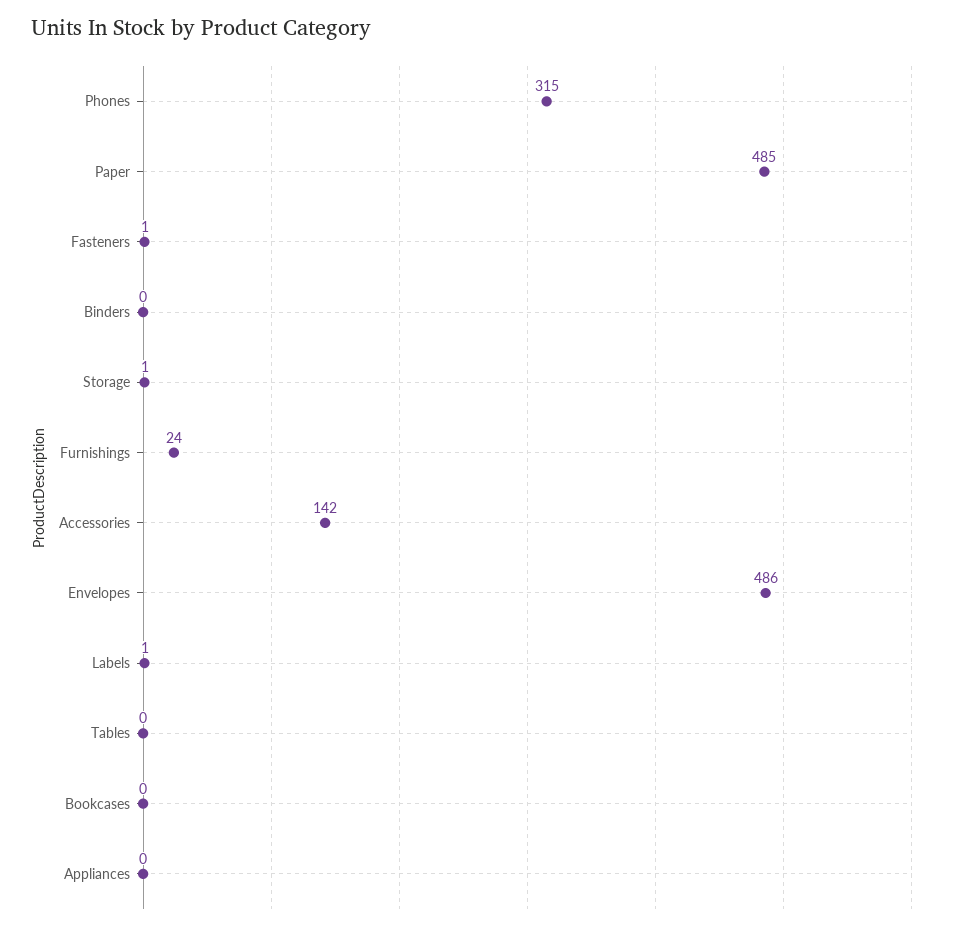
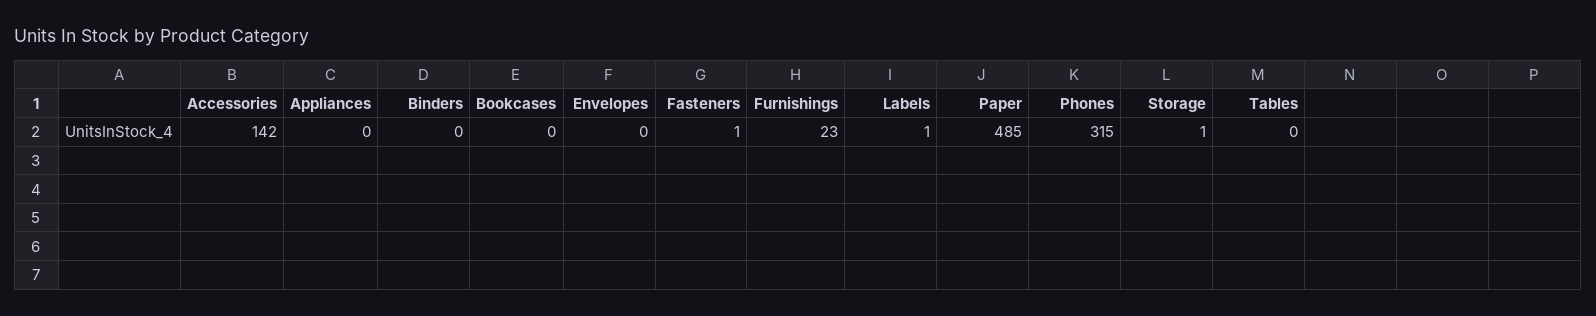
  {
    "Phones": 315,
    "Paper": 485,
    "Fasteners": 1,
    "Binders": 0,
    "Storage": 1,
-   "Furnishings": 24,
+   "Furnishings": 23,
    "Accessories": 142,
-   "Envelopes": 486,
+   "Envelopes": 0,
    "Labels": 1,
    "Tables": 0,
    "Bookcases": 0,
    "Appliances": 0
  }

